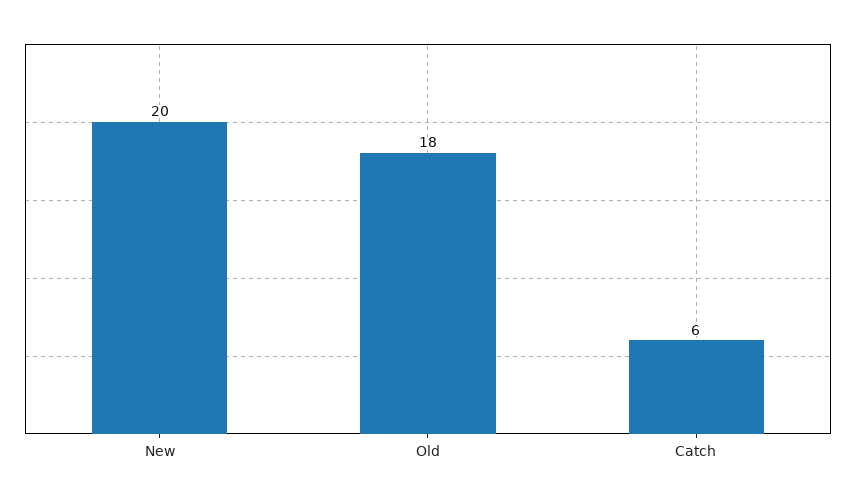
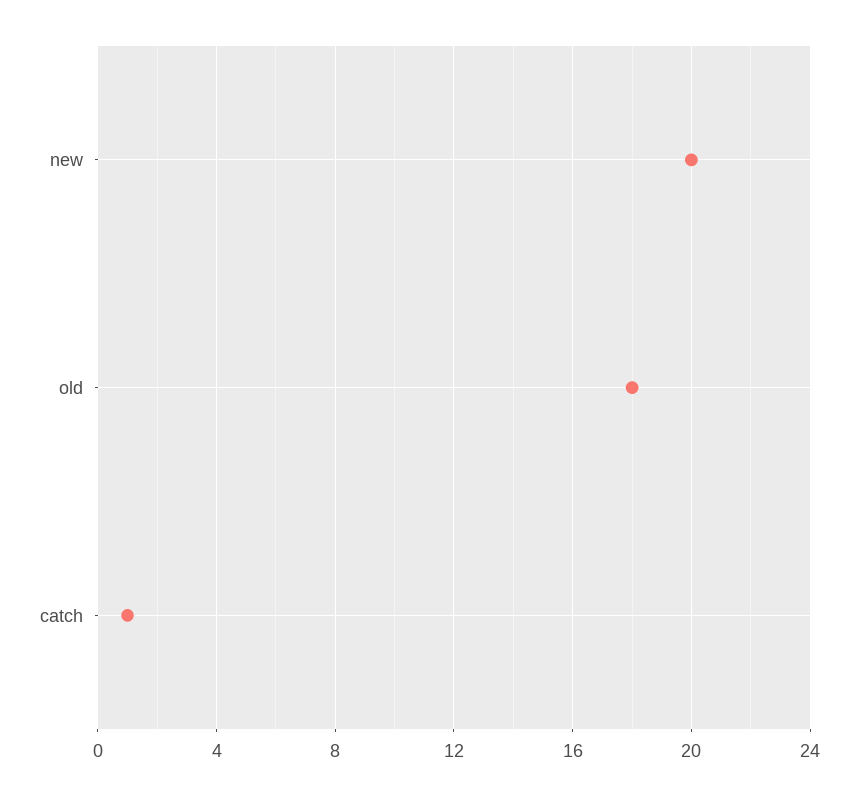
  {
    "New": 20,
    "Old": 18,
-   "Catch": 6
+   "Catch": 1
  }

